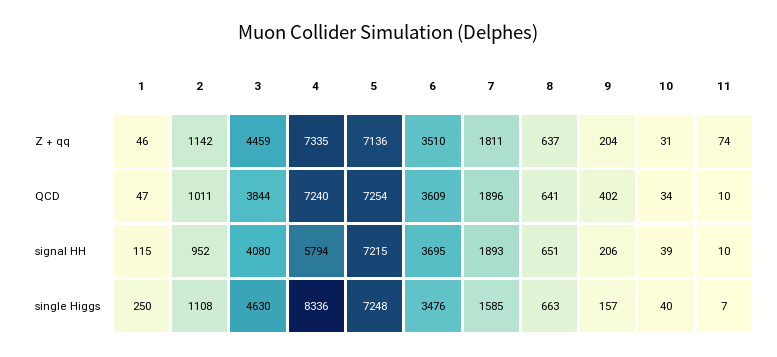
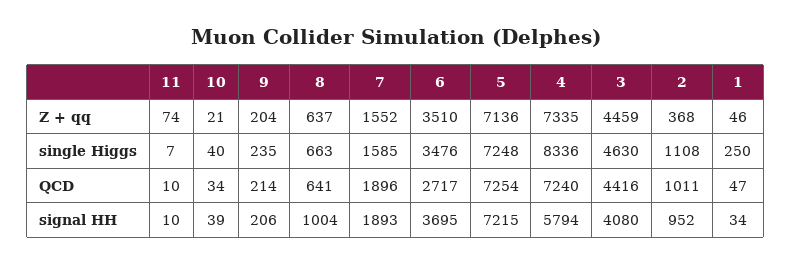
  {
    "1": {
      "Z + qq": 46,
      "QCD": 47,
-     "signal HH": 115,
+     "signal HH": 34,
      "single Higgs": 250
    },
    "2": {
-     "Z + qq": 1142,
+     "Z + qq": 368,
      "QCD": 1011,
      "signal HH": 952,
      "single Higgs": 1108
    },
    "3": {
      "Z + qq": 4459,
-     "QCD": 3844,
+     "QCD": 4416,
      "signal HH": 4080,
      "single Higgs": 4630
    },
    "4": {
      "Z + qq": 7335,
      "QCD": 7240,
      "signal HH": 5794,
      "single Higgs": 8336
    },
    "5": {
      "Z + qq": 7136,
      "QCD": 7254,
      "signal HH": 7215,
      "single Higgs": 7248
    },
    "6": {
      "Z + qq": 3510,
-     "QCD": 3609,
+     "QCD": 2717,
      "signal HH": 3695,
      "single Higgs": 3476
    },
    "7": {
-     "Z + qq": 1811,
+     "Z + qq": 1552,
      "QCD": 1896,
      "signal HH": 1893,
      "single Higgs": 1585
    },
    "8": {
      "Z + qq": 637,
      "QCD": 641,
-     "signal HH": 651,
+     "signal HH": 1004,
      "single Higgs": 663
    },
    "9": {
      "Z + qq": 204,
-     "QCD": 402,
+     "QCD": 214,
      "signal HH": 206,
-     "single Higgs": 157
+     "single Higgs": 235
    },
    "10": {
-     "Z + qq": 31,
+     "Z + qq": 21,
      "QCD": 34,
      "signal HH": 39,
      "single Higgs": 40
    },
    "11": {
      "Z + qq": 74,
      "QCD": 10,
      "signal HH": 10,
      "single Higgs": 7
    }
  }

